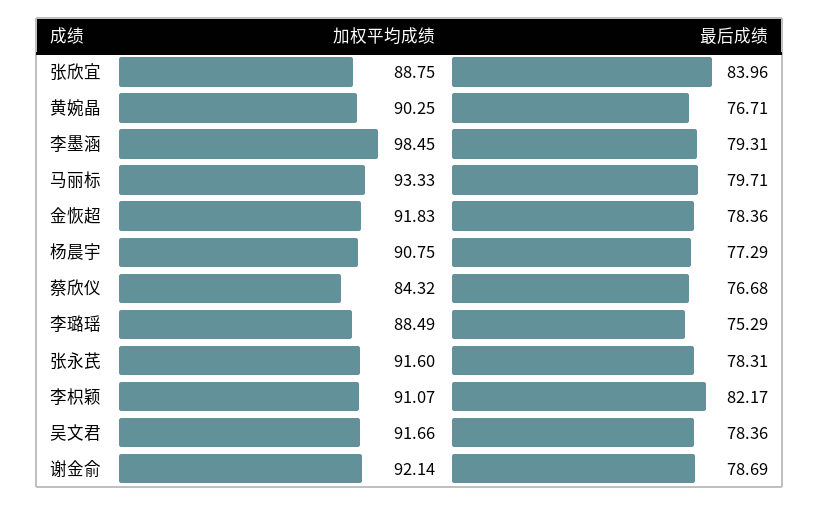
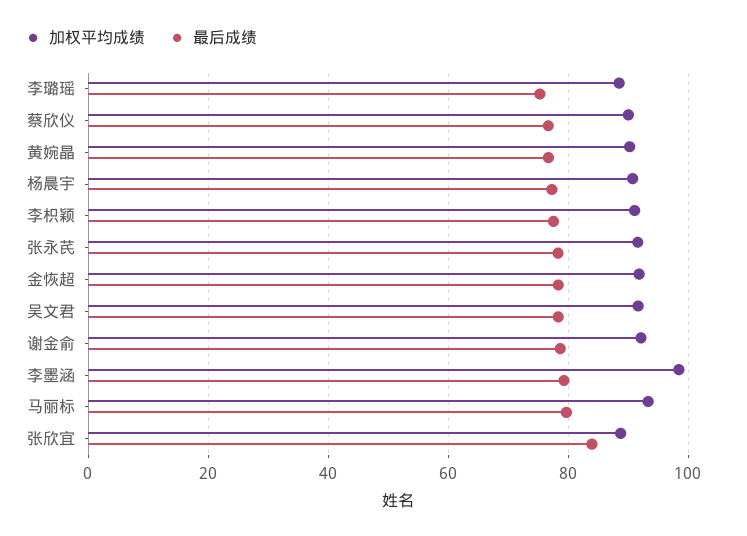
  {
    "加权平均成绩": {
      "张欣宜": 88.75,
      "黄婉晶": 90.25,
      "李墨涵": 98.45,
      "马丽标": 93.33,
      "金恢超": 91.83,
      "杨晨宇": 90.75,
-     "蔡欣仪": 84.32,
+     "蔡欣仪": 90,
      "李璐瑶": 88.49,
      "张永芪": 91.6,
      "李枳颖": 91.07,
      "吴文君": 91.66,
      "谢金俞": 92.14
    },
    "最后成绩": {
      "张欣宜": 83.96,
      "黄婉晶": 76.71,
      "李墨涵": 79.31,
      "马丽标": 79.71,
      "金恢超": 78.36,
      "杨晨宇": 77.29,
      "蔡欣仪": 76.68,
      "李璐瑶": 75.29,
      "张永芪": 78.31,
-     "李枳颖": 82.17,
+     "李枳颖": 78,
      "吴文君": 78.36,
      "谢金俞": 78.69
    }
  }

